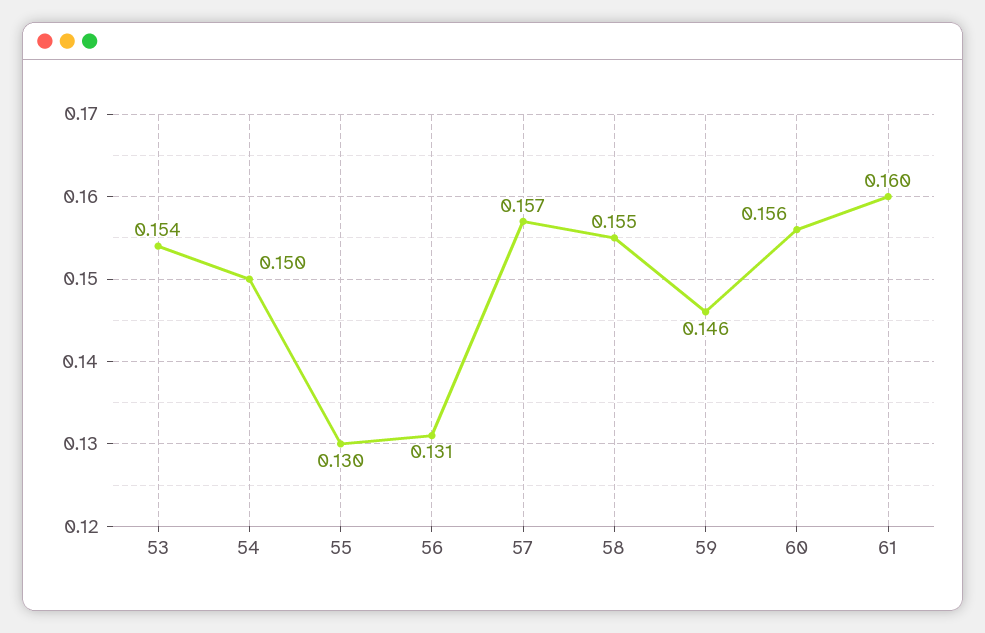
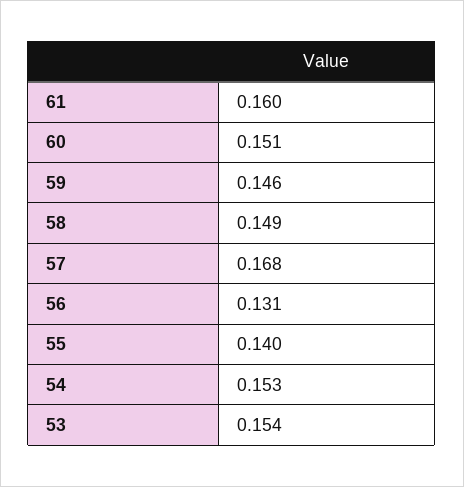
  {
    "53": 0.154,
-   "54": 0.15,
+   "54": 0.153,
-   "55": 0.13,
+   "55": 0.14,
    "56": 0.131,
-   "57": 0.157,
+   "57": 0.168,
-   "58": 0.155,
+   "58": 0.149,
    "59": 0.146,
-   "60": 0.156,
+   "60": 0.151,
    "61": 0.16
  }

